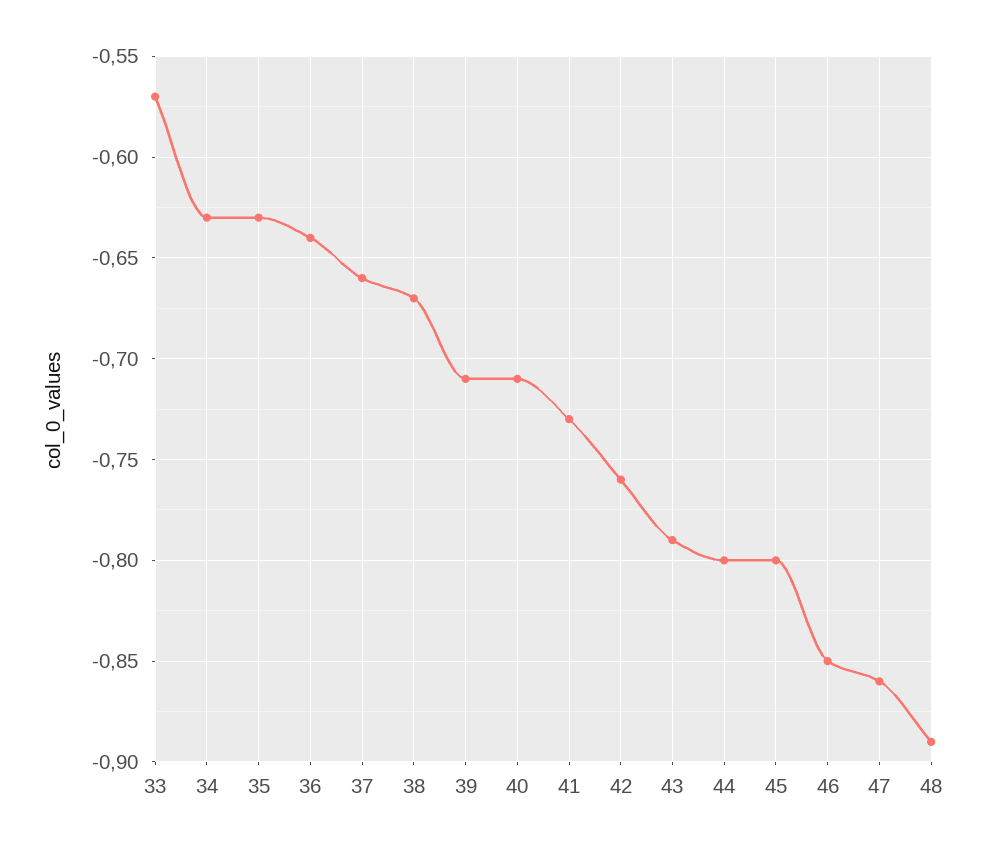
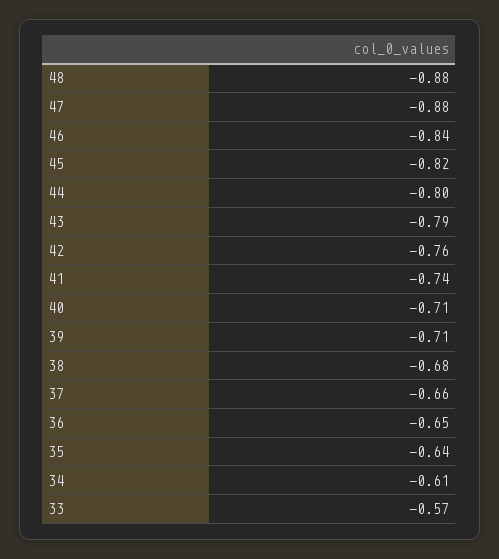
  {
    "33": -0.57,
-   "34": -0.63,
+   "34": -0.61,
-   "35": -0.63,
+   "35": -0.64,
-   "36": -0.64,
+   "36": -0.65,
    "37": -0.66,
-   "38": -0.67,
+   "38": -0.68,
    "39": -0.71,
    "40": -0.71,
-   "41": -0.73,
+   "41": -0.74,
    "42": -0.76,
    "43": -0.79,
    "44": -0.8,
-   "45": -0.8,
+   "45": -0.82,
-   "46": -0.85,
+   "46": -0.84,
-   "47": -0.86,
+   "47": -0.88,
-   "48": -0.89
+   "48": -0.88
  }

